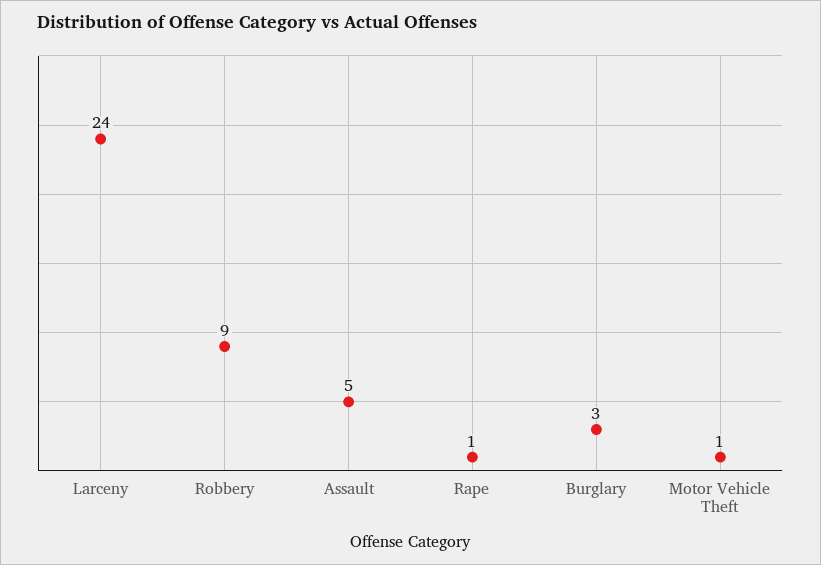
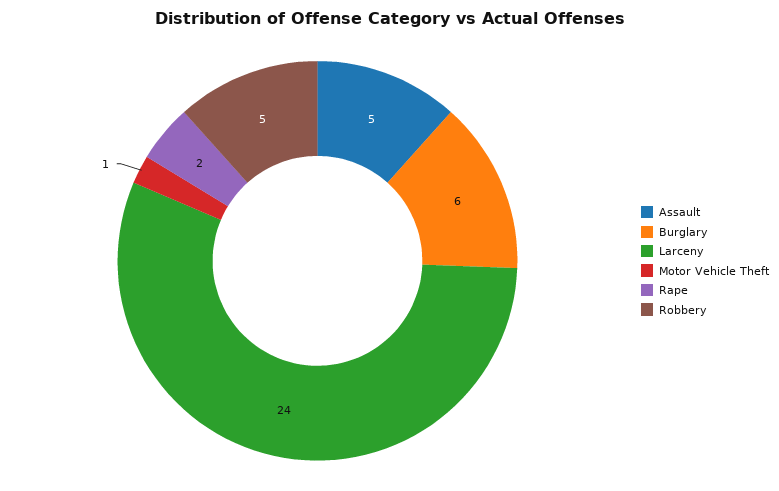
  {
    "Larceny": 24,
-   "Robbery": 9,
+   "Robbery": 5,
    "Assault": 5,
-   "Rape": 1,
+   "Rape": 2,
-   "Burglary": 3,
+   "Burglary": 6,
    "Motor Vehicle Theft": 1
  }

